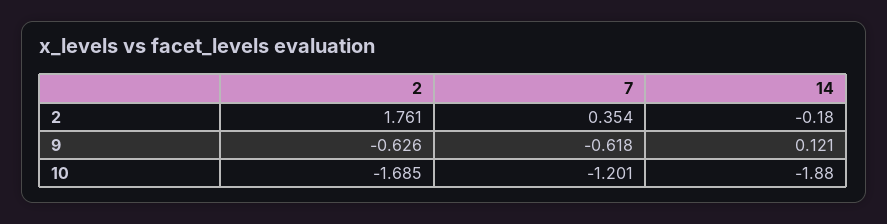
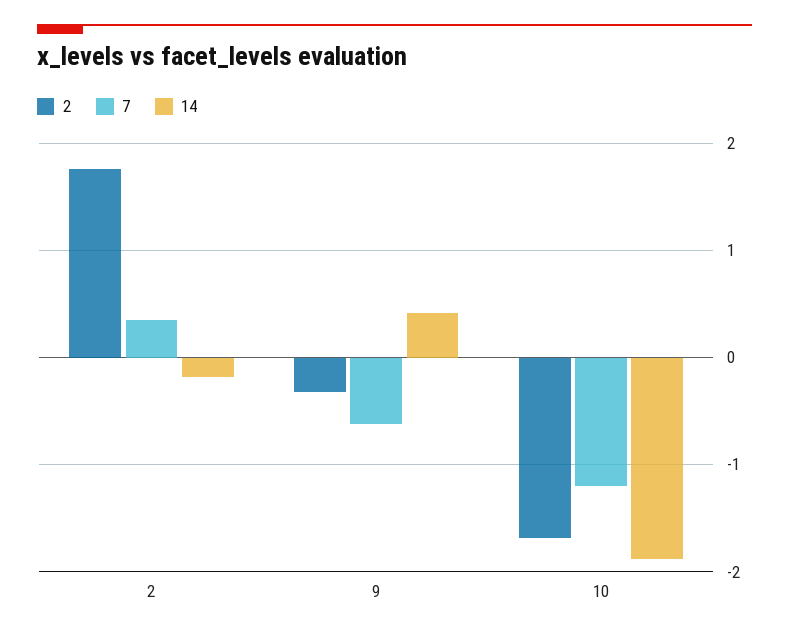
  {
    "2": {
      "2": 1.761,
-     "9": -0.626,
+     "9": -0.3,
      "10": -1.685
    },
    "7": {
      "2": 0.354,
      "9": -0.618,
      "10": -1.201
    },
    "14": {
      "2": -0.18,
-     "9": 0.121,
+     "9": 0.4,
      "10": -1.88
    }
  }

